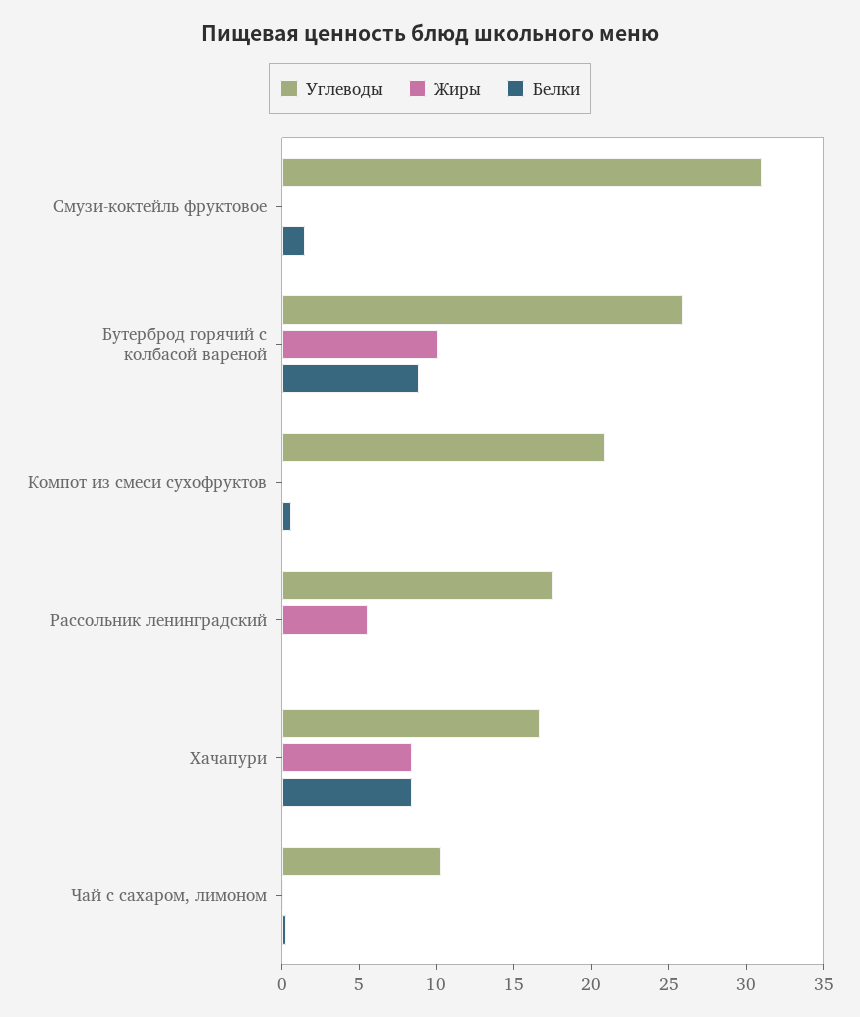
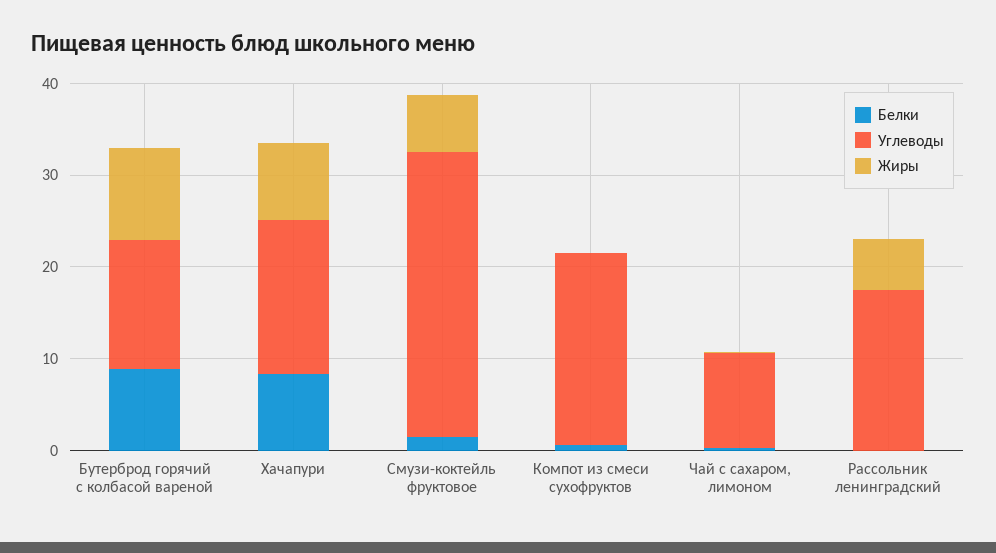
  {
    "Углеводы": {
      "Смузи-коктейль фруктовое": 31,
-     "Бутерброд горячий с колбасой вареной": 26,
+     "Бутерброд горячий с колбасой вареной": 14,
      "Компот из смеси сухофруктов": 21,
      "Рассольник ленинградский": 18,
      "Хачапури": 17,
      "Чай с сахаром, лимоном": 10
    },
    "Жиры": {
-     "Смузи-коктейль фруктовое": 0,
+     "Смузи-коктейль фруктовое": 6,
      "Бутерброд горячий с колбасой вареной": 10,
      "Компот из смеси сухофруктов": 0,
      "Рассольник ленинградский": 6,
      "Хачапури": 8,
      "Чай с сахаром, лимоном": 0
    },
    "Белки": {
      "Смузи-коктейль фруктовое": 2,
      "Бутерброд горячий с колбасой вареной": 9,
      "Компот из смеси сухофруктов": 1,
      "Рассольник ленинградский": 0,
      "Хачапури": 8,
      "Чай с сахаром, лимоном": 0
    }
  }

